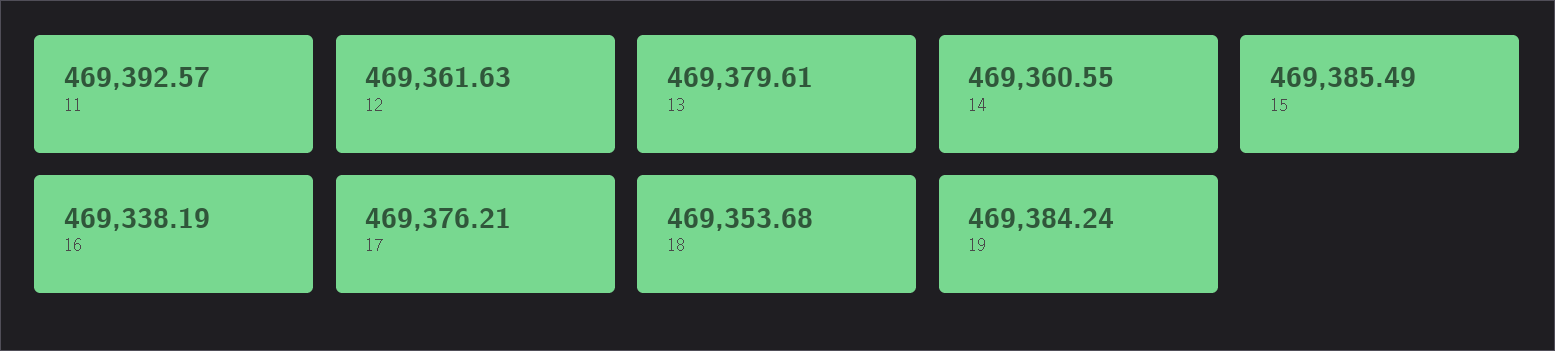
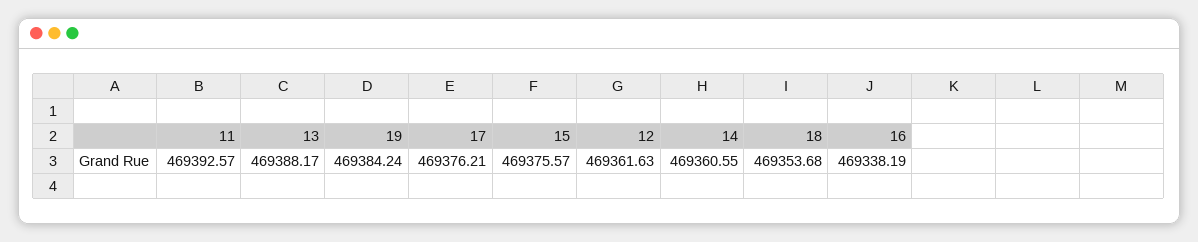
  {
    "11": 469392.57,
    "12": 469361.63,
-   "13": 469379.61,
+   "13": 469388.17,
    "14": 469360.55,
-   "15": 469385.49,
+   "15": 469375.57,
    "16": 469338.19,
    "17": 469376.21,
    "18": 469353.68,
    "19": 469384.24
  }

